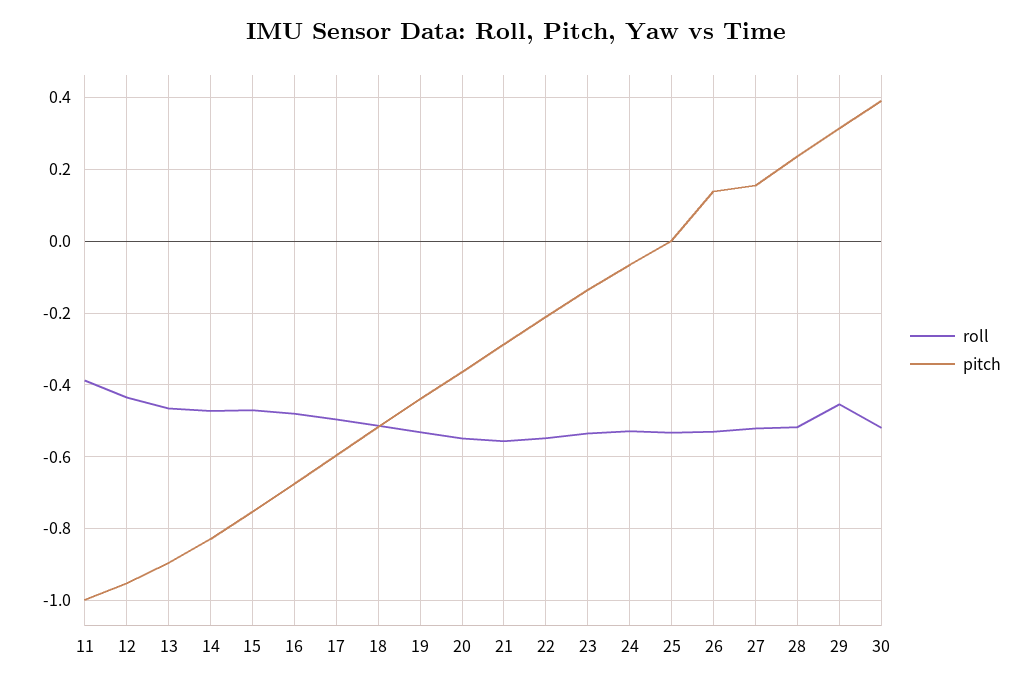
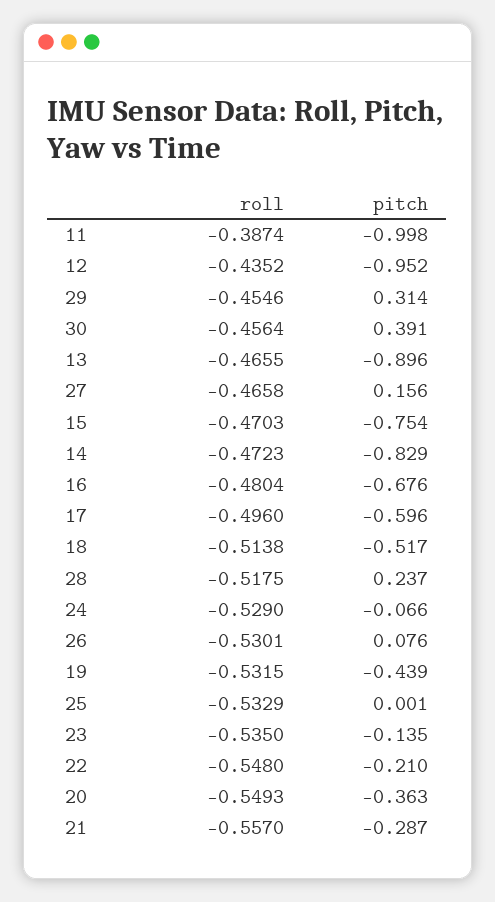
  {
    "roll": {
      "11": -0.3874,
      "12": -0.4352,
      "13": -0.4655,
      "14": -0.4723,
      "15": -0.4703,
      "16": -0.4804,
      "17": -0.496,
      "18": -0.5138,
      "19": -0.5315,
      "20": -0.5493,
      "21": -0.557,
      "22": -0.548,
      "23": -0.535,
      "24": -0.529,
      "25": -0.5329,
      "26": -0.5301,
-     "27": -0.52,
+     "27": -0.4658,
      "28": -0.5175,
      "29": -0.4546,
-     "30": -0.52
+     "30": -0.4564
    },
    "pitch": {
      "11": -0.998,
      "12": -0.952,
      "13": -0.896,
      "14": -0.829,
      "15": -0.754,
      "16": -0.676,
      "17": -0.596,
      "18": -0.517,
      "19": -0.439,
      "20": -0.363,
      "21": -0.287,
      "22": -0.21,
      "23": -0.135,
      "24": -0.066,
      "25": 0.001,
-     "26": 0.14,
+     "26": 0.076,
      "27": 0.156,
      "28": 0.237,
      "29": 0.314,
      "30": 0.391
    }
  }

